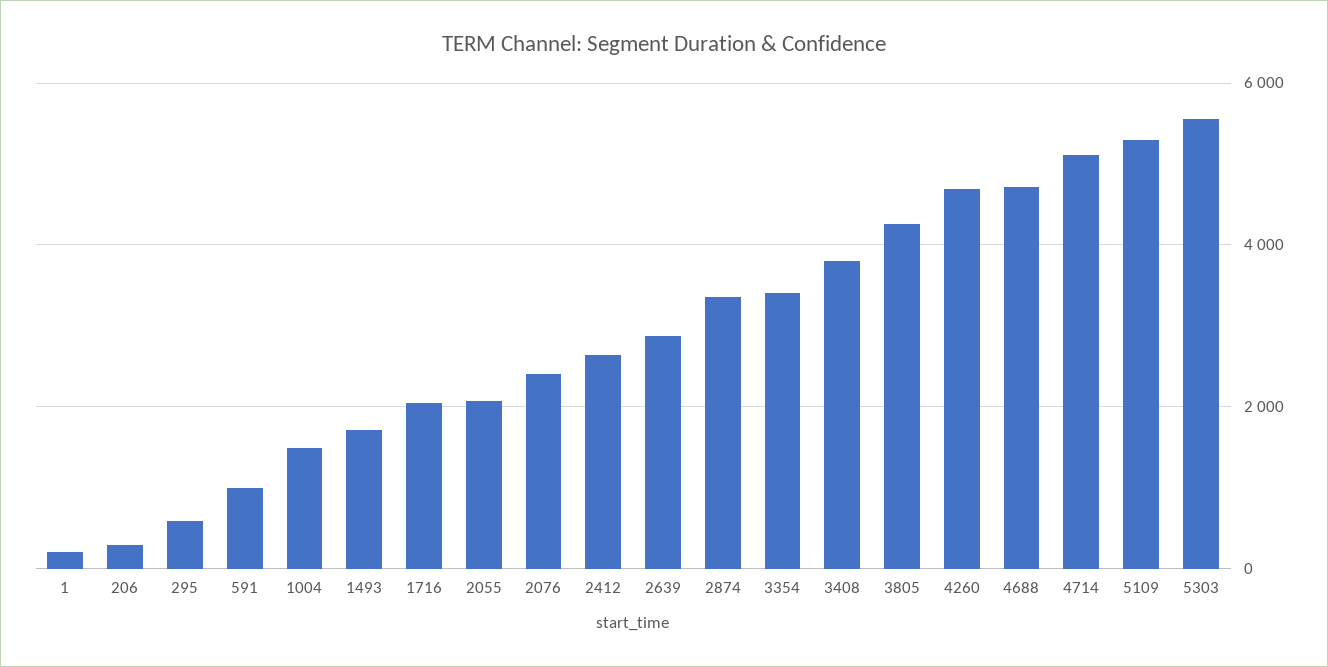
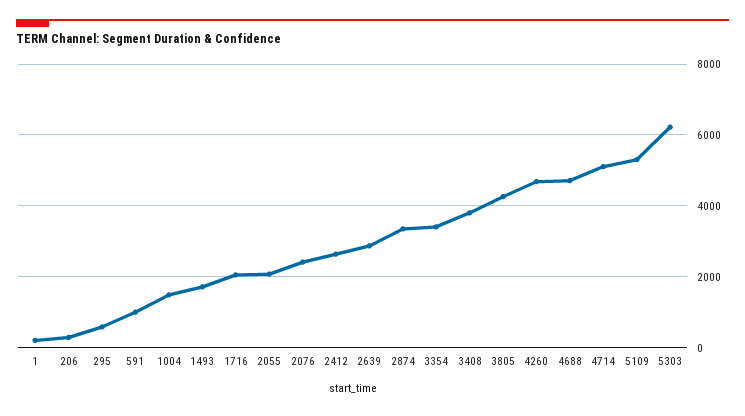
  {
    "1": 200,
    "206": 200,
    "295": 600,
    "591": 1000,
    "1004": 1400,
    "1493": 1800,
    "1716": 2000,
    "2055": 2000,
    "2076": 2400,
    "2412": 2600,
    "2639": 2800,
    "2874": 3400,
    "3354": 3400,
    "3408": 3800,
    "3805": 4200,
    "4260": 4600,
    "4688": 4800,
    "4714": 5200,
    "5109": 5400,
-   "5303": 5600
+   "5303": 6200
  }

